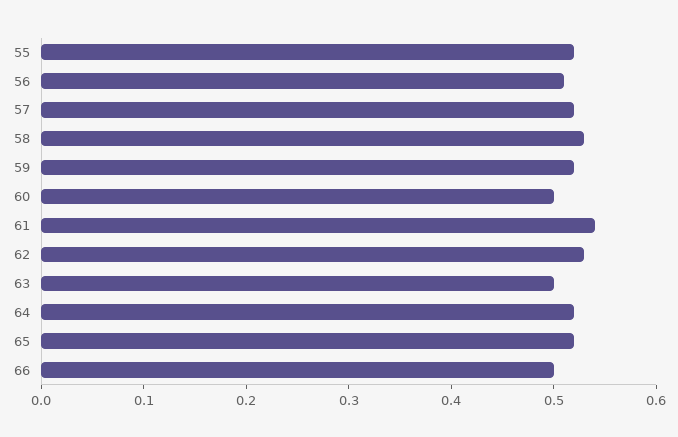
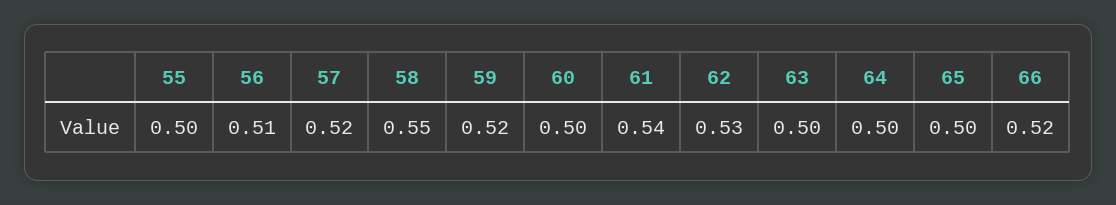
  {
-   "55": 0.52,
+   "55": 0.5,
    "56": 0.51,
    "57": 0.52,
-   "58": 0.53,
+   "58": 0.55,
    "59": 0.52,
    "60": 0.5,
    "61": 0.54,
    "62": 0.53,
    "63": 0.5,
-   "64": 0.52,
+   "64": 0.5,
-   "65": 0.52,
+   "65": 0.5,
-   "66": 0.5
+   "66": 0.52
  }

